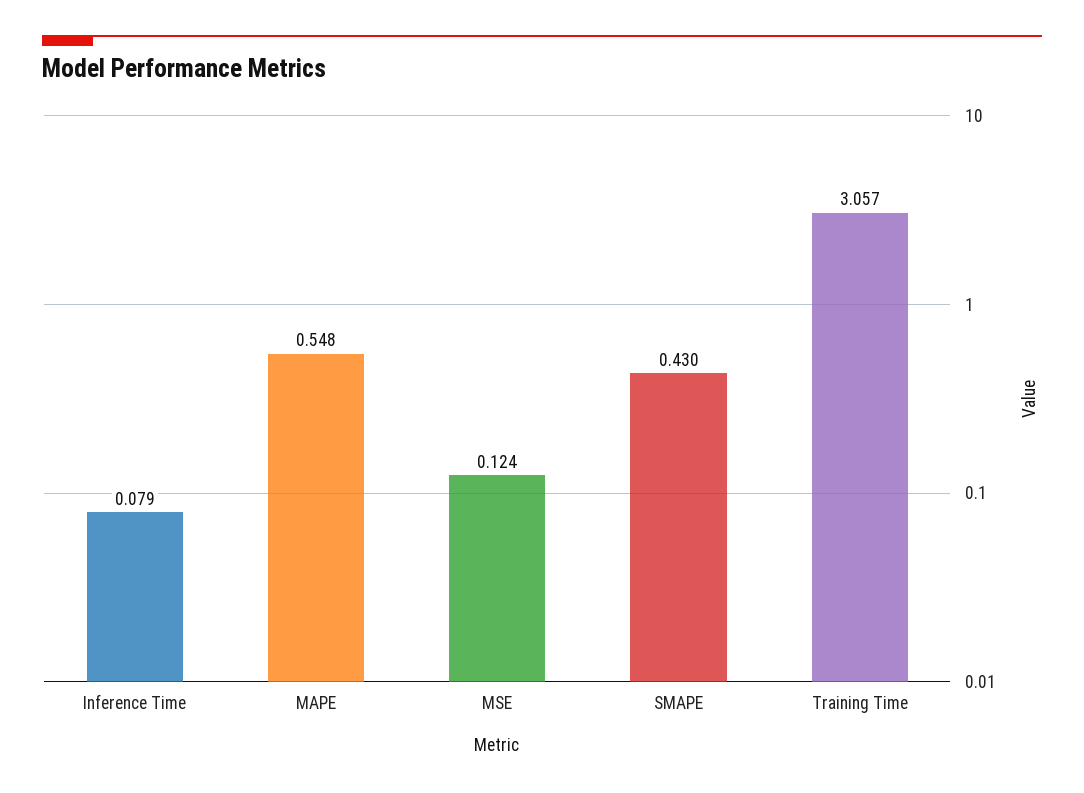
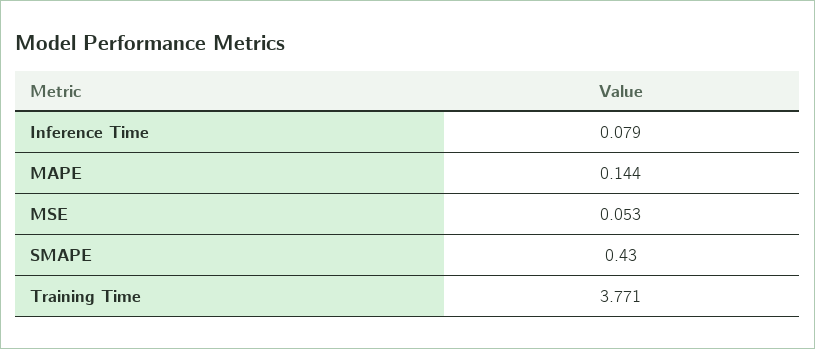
  {
    "Inference Time": 0.079,
-   "MAPE": 0.548,
+   "MAPE": 0.144,
-   "MSE": 0.124,
+   "MSE": 0.053,
    "SMAPE": 0.43,
-   "Training Time": 3.057
+   "Training Time": 3.771
  }

